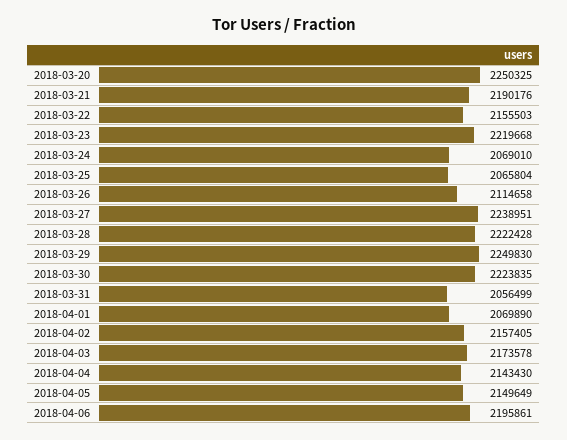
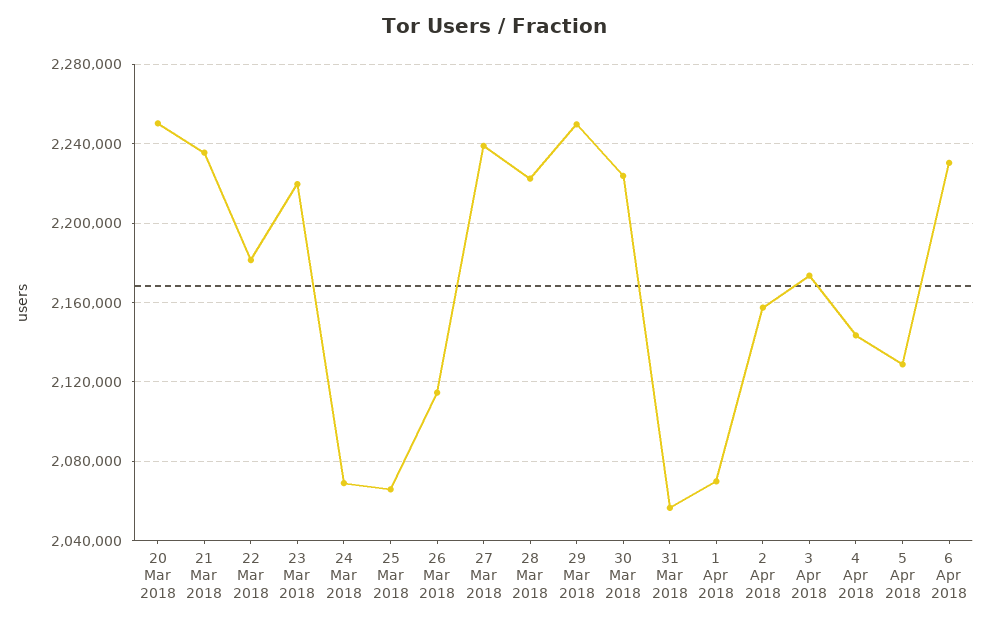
  {
    "2018-03-20": 2250325,
-   "2018-03-21": 2190176,
+   "2018-03-21": 2235000,
-   "2018-03-22": 2155503,
+   "2018-03-22": 2180000,
    "2018-03-23": 2219668,
    "2018-03-24": 2069010,
    "2018-03-25": 2065804,
    "2018-03-26": 2114658,
    "2018-03-27": 2238951,
    "2018-03-28": 2222428,
    "2018-03-29": 2249830,
    "2018-03-30": 2223835,
    "2018-03-31": 2056499,
    "2018-04-01": 2069890,
    "2018-04-02": 2157405,
    "2018-04-03": 2173578,
    "2018-04-04": 2143430,
-   "2018-04-05": 2149649,
+   "2018-04-05": 2130000,
-   "2018-04-06": 2195861
+   "2018-04-06": 2230000
  }

